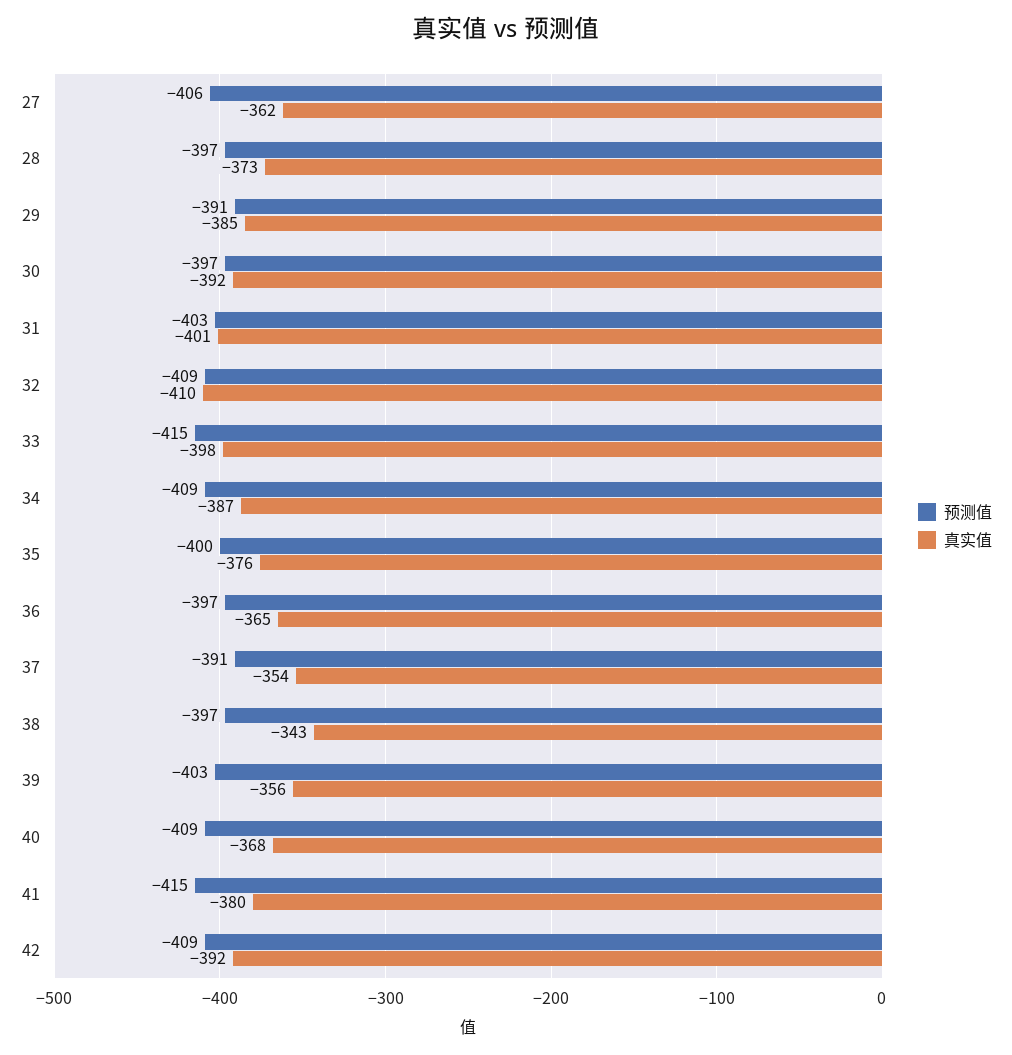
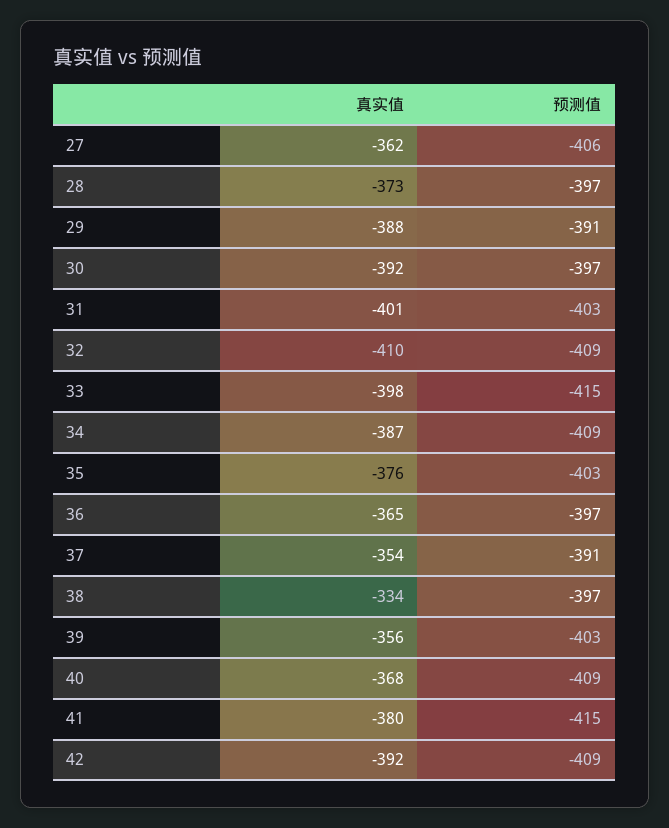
  {
    "预测值": {
      "27": -406,
      "28": -397,
      "29": -391,
      "30": -397,
      "31": -403,
      "32": -409,
      "33": -415,
      "34": -409,
-     "35": -400,
+     "35": -403,
      "36": -397,
      "37": -391,
      "38": -397,
      "39": -403,
      "40": -409,
      "41": -415,
      "42": -409
    },
    "真实值": {
      "27": -362,
      "28": -373,
-     "29": -385,
+     "29": -388,
      "30": -392,
      "31": -401,
      "32": -410,
      "33": -398,
      "34": -387,
      "35": -376,
      "36": -365,
      "37": -354,
-     "38": -343,
+     "38": -334,
      "39": -356,
      "40": -368,
      "41": -380,
      "42": -392
    }
  }

